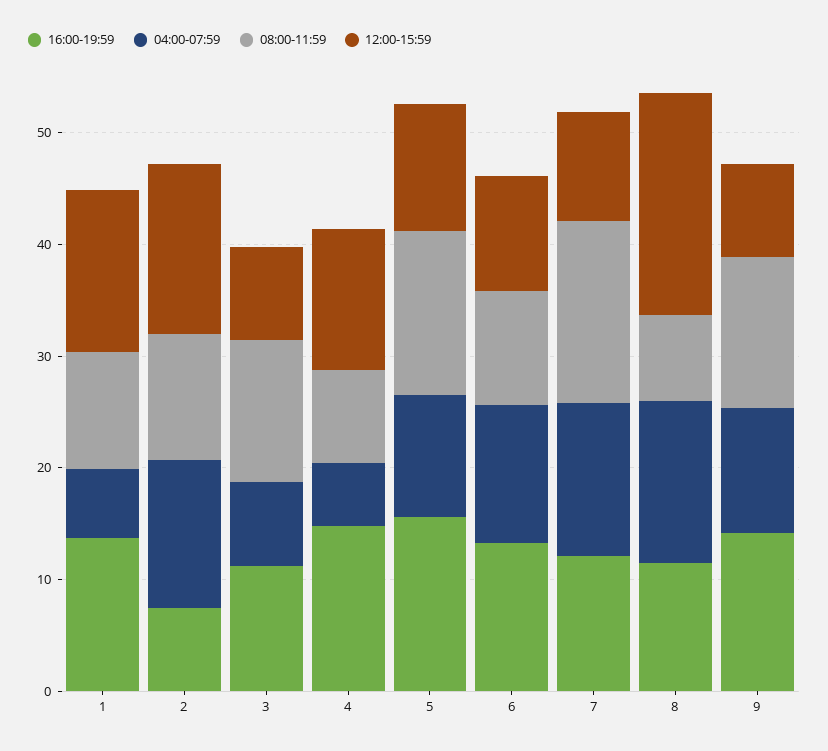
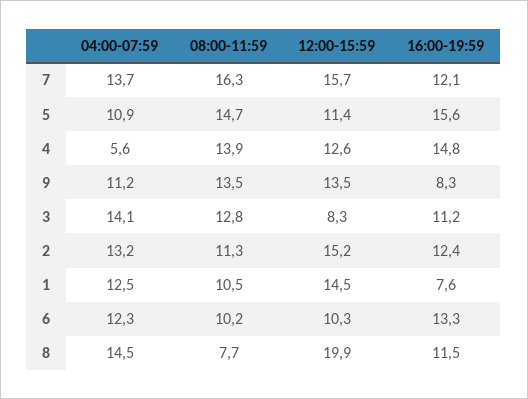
  {
    "16:00-19:59": {
-     "1": 14,
+     "1": 7.6,
-     "2": 8,
+     "2": 12.4,
      "3": 11.2,
      "4": 14.8,
      "5": 15.6,
      "6": 13.3,
      "7": 12.1,
      "8": 11.5,
-     "9": 14
+     "9": 8.3
    },
    "04:00-07:59": {
-     "1": 6,
+     "1": 12.5,
      "2": 13.2,
-     "3": 8,
+     "3": 14.1,
      "4": 5.6,
      "5": 10.9,
      "6": 12.3,
      "7": 13.7,
      "8": 14.5,
      "9": 11.2
    },
    "08:00-11:59": {
      "1": 10.5,
      "2": 11.3,
      "3": 12.8,
-     "4": 8,
+     "4": 13.9,
      "5": 14.7,
      "6": 10.2,
      "7": 16.3,
      "8": 7.7,
      "9": 13.5
    },
    "12:00-15:59": {
      "1": 14.5,
      "2": 15.2,
      "3": 8.3,
      "4": 12.6,
      "5": 11.4,
      "6": 10.3,
-     "7": 10,
+     "7": 15.7,
      "8": 19.9,
-     "9": 8
+     "9": 13.5
    }
  }

